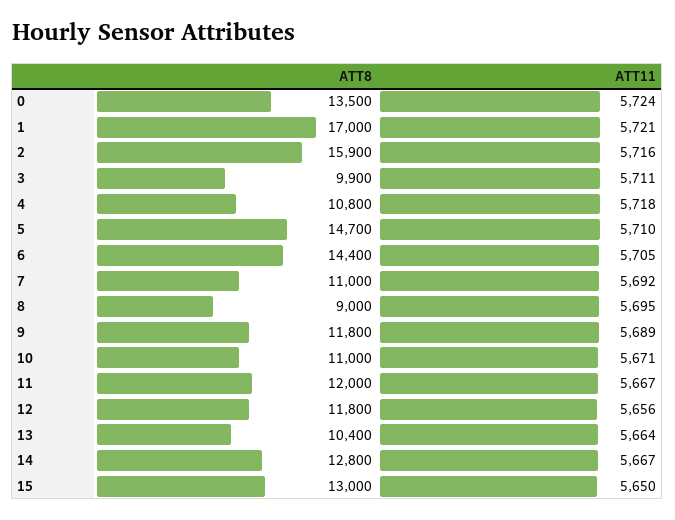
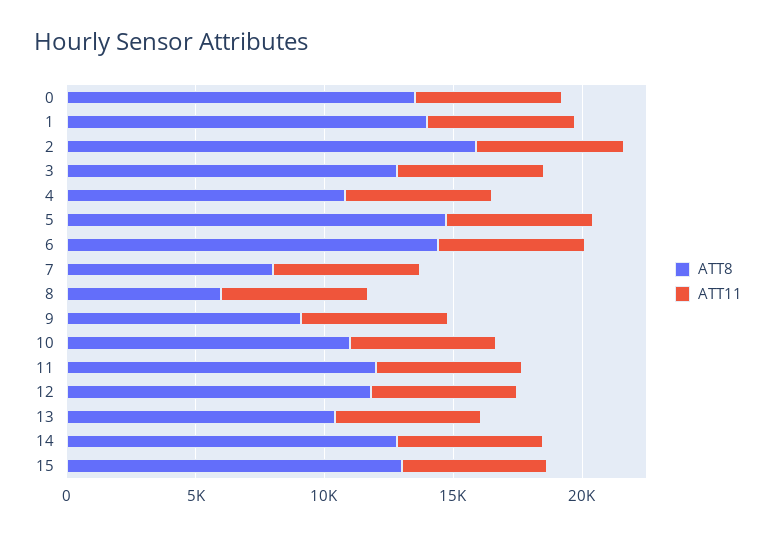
  {
    "ATT8": {
      "0": 13500,
-     "1": 17000,
+     "1": 14000,
      "2": 15900,
-     "3": 9900,
+     "3": 13000,
      "4": 10800,
      "5": 14700,
      "6": 14400,
-     "7": 11000,
+     "7": 8000,
-     "8": 9000,
+     "8": 6000,
-     "9": 11800,
+     "9": 9000,
      "10": 11000,
      "11": 12000,
      "12": 11800,
      "13": 10400,
      "14": 12800,
      "15": 13000
    },
    "ATT11": {
      "0": 5724,
      "1": 5721,
      "2": 5716,
      "3": 5711,
      "4": 5718,
      "5": 5710,
      "6": 5705,
      "7": 5692,
      "8": 5695,
      "9": 5689,
      "10": 5671,
      "11": 5667,
      "12": 5656,
      "13": 5664,
      "14": 5667,
      "15": 5650
    }
  }

